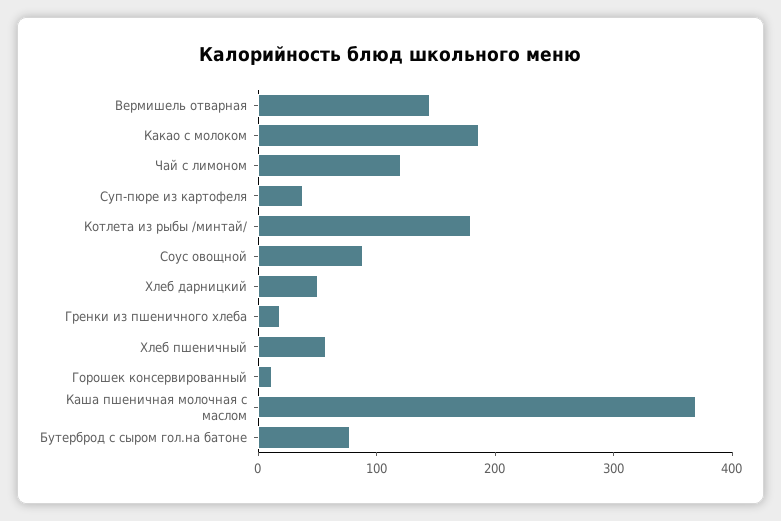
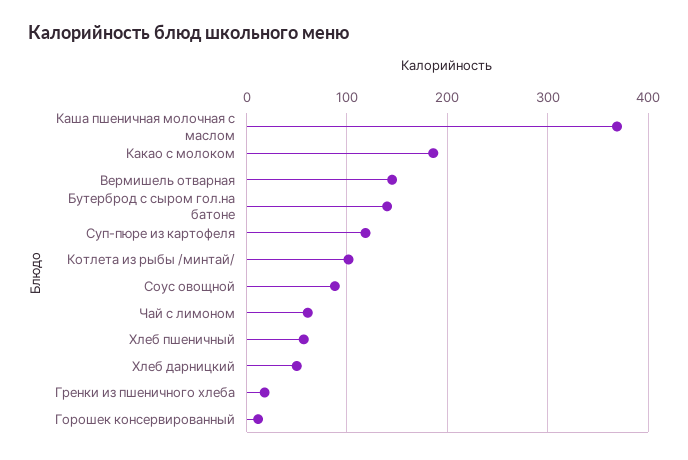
  {
    "Вермишель отварная": 150,
    "Какао с молоком": 190,
-   "Чай с лимоном": 120,
+   "Чай с лимоном": 60,
-   "Суп-пюре из картофеля": 40,
+   "Суп-пюре из картофеля": 120,
-   "Котлета из рыбы /минтай/": 180,
+   "Котлета из рыбы /минтай/": 100,
    "Соус овощной": 90,
    "Хлеб дарницкий": 50,
    "Гренки из пшеничного хлеба": 20,
    "Хлеб пшеничный": 60,
    "Горошек консервированный": 10,
    "Каша пшеничная молочная с маслом": 370,
-   "Бутерброд с сыром гол.на батоне": 80
+   "Бутерброд с сыром гол.на батоне": 140
  }

